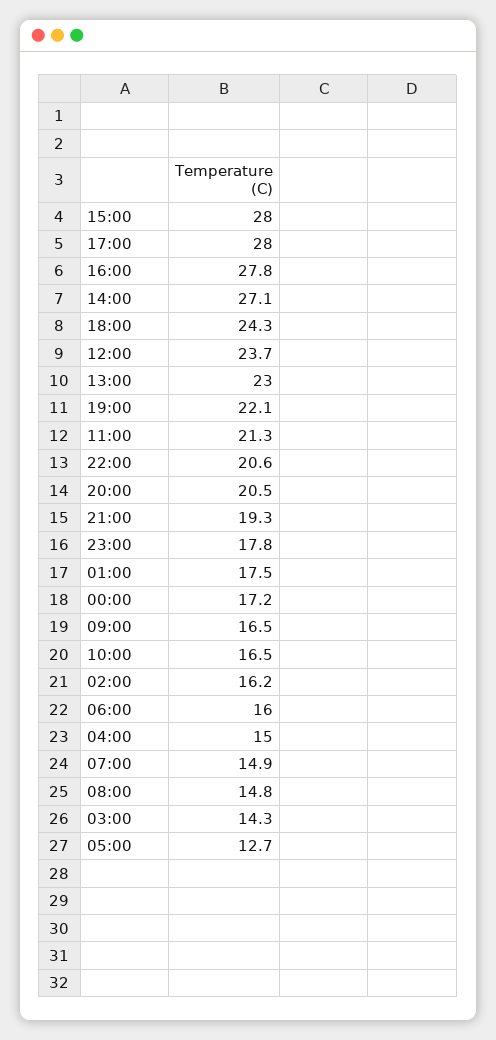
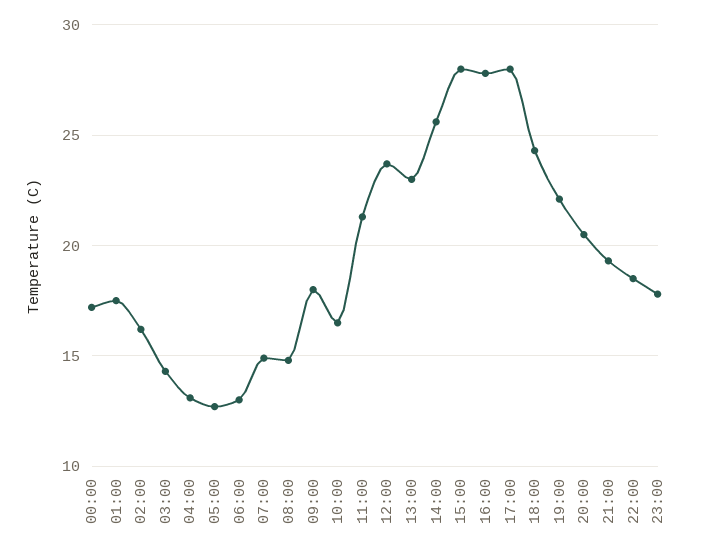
  {
    "15:00": 28,
    "17:00": 28,
    "16:00": 27.8,
-   "14:00": 27.1,
+   "14:00": 25.5,
    "18:00": 24.3,
    "12:00": 23.7,
    "13:00": 23,
    "19:00": 22.1,
    "11:00": 21.3,
-   "22:00": 20.6,
+   "22:00": 18.5,
    "20:00": 20.5,
    "21:00": 19.3,
    "23:00": 17.8,
    "01:00": 17.5,
    "00:00": 17.2,
-   "09:00": 16.5,
+   "09:00": 18,
    "10:00": 16.5,
    "02:00": 16.2,
-   "06:00": 16,
+   "06:00": 13,
-   "04:00": 15,
+   "04:00": 13,
    "07:00": 14.9,
    "08:00": 14.8,
    "03:00": 14.3,
    "05:00": 12.7
  }

